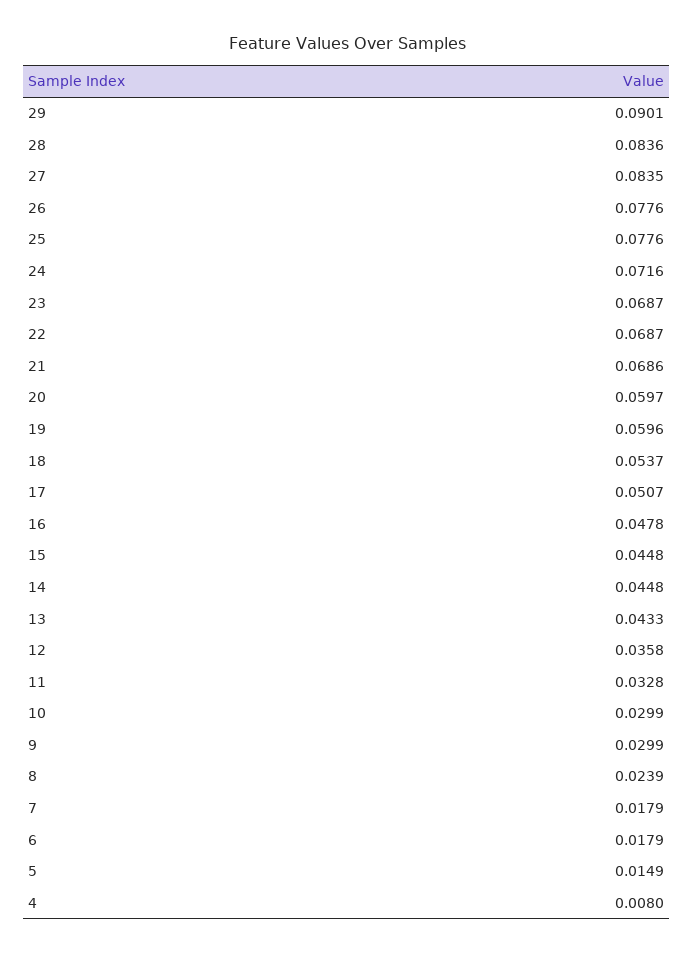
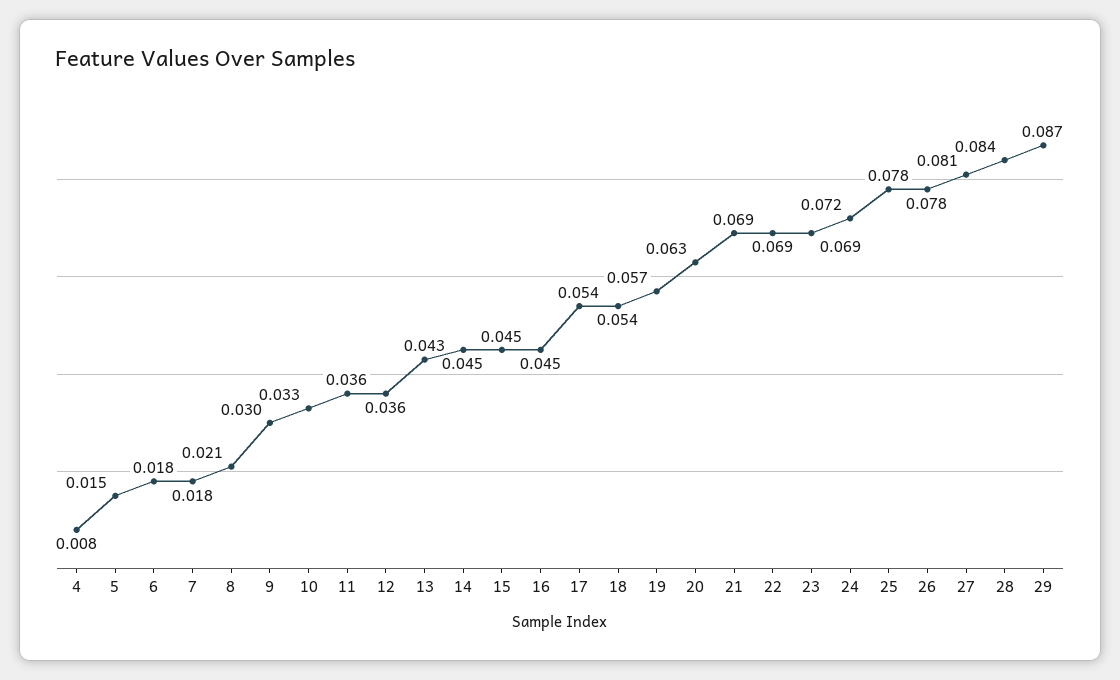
  {
-   "29": 0.0901,
+   "29": 0.087,
    "28": 0.0836,
-   "27": 0.0835,
+   "27": 0.081,
    "26": 0.0776,
    "25": 0.0776,
    "24": 0.0716,
    "23": 0.0687,
    "22": 0.0687,
    "21": 0.0686,
-   "20": 0.0597,
+   "20": 0.063,
-   "19": 0.0596,
+   "19": 0.057,
    "18": 0.0537,
-   "17": 0.0507,
+   "17": 0.054,
-   "16": 0.0478,
+   "16": 0.045,
    "15": 0.0448,
    "14": 0.0448,
    "13": 0.0433,
    "12": 0.0358,
-   "11": 0.0328,
+   "11": 0.036,
-   "10": 0.0299,
+   "10": 0.033,
    "9": 0.0299,
-   "8": 0.0239,
+   "8": 0.021,
    "7": 0.0179,
    "6": 0.0179,
    "5": 0.0149,
    "4": 0.008
  }

